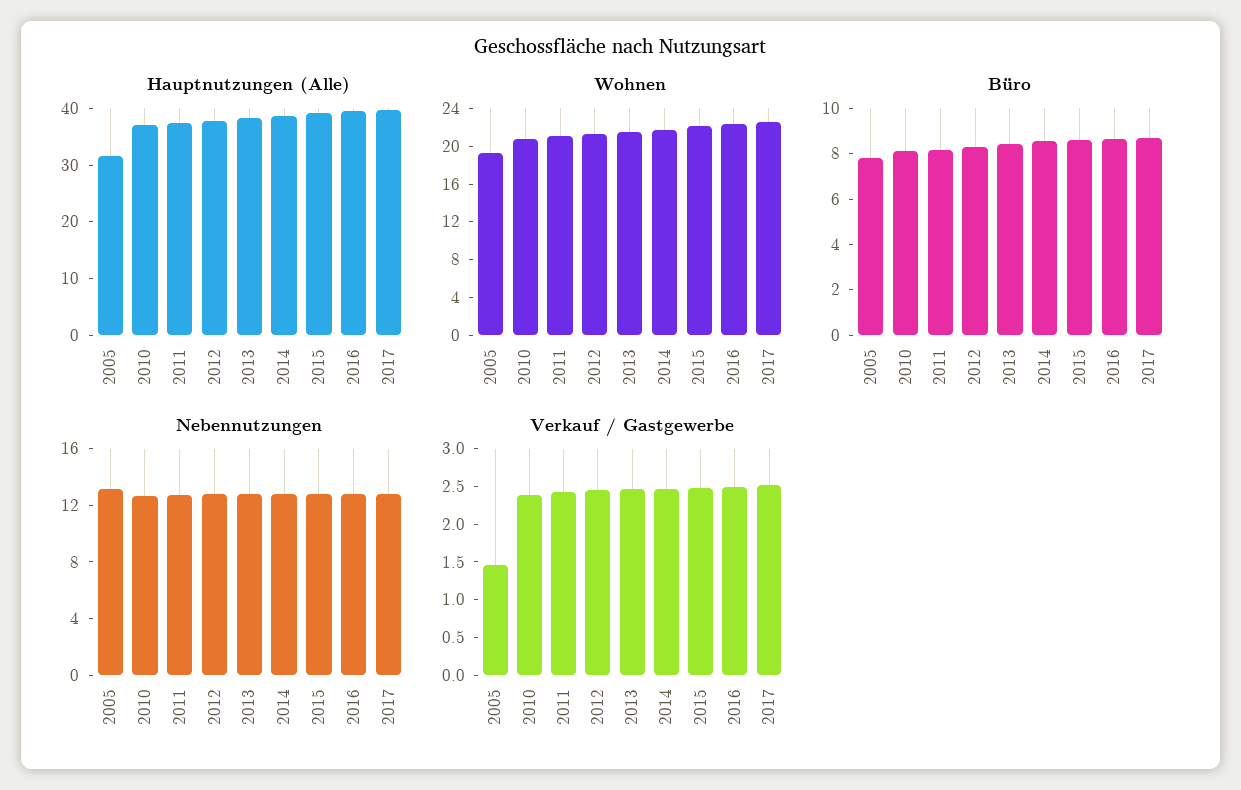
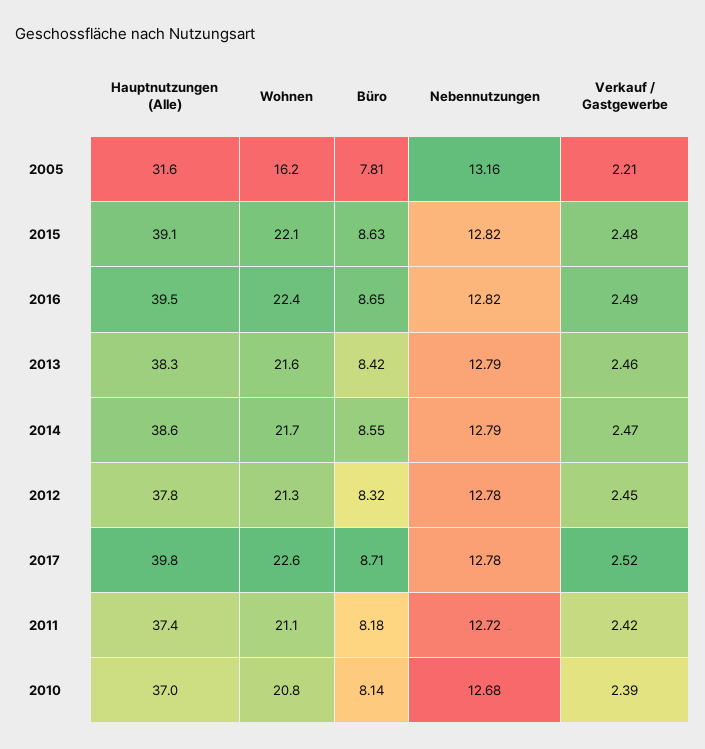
  {
    "Hauptnutzungen (Alle)": {
      "2005": 31.6,
      "2010": 37,
      "2011": 37.4,
      "2012": 37.8,
      "2013": 38.3,
      "2014": 38.6,
      "2015": 39.1,
      "2016": 39.5,
      "2017": 39.8
    },
    "Wohnen": {
-     "2005": 19,
+     "2005": 16.2,
      "2010": 20.8,
      "2011": 21.1,
      "2012": 21.3,
      "2013": 21.6,
      "2014": 21.7,
      "2015": 22.1,
      "2016": 22.4,
      "2017": 22.6
    },
    "Büro": {
      "2005": 7.81,
      "2010": 8.14,
      "2011": 8.18,
      "2012": 8.32,
      "2013": 8.42,
      "2014": 8.55,
      "2015": 8.63,
      "2016": 8.65,
      "2017": 8.71
    },
    "Nebennutzungen": {
      "2005": 13.16,
      "2010": 12.68,
      "2011": 12.72,
      "2012": 12.78,
      "2013": 12.79,
      "2014": 12.79,
      "2015": 12.82,
      "2016": 12.82,
      "2017": 12.78
    },
    "Verkauf / Gastgewerbe": {
-     "2005": 1.5,
+     "2005": 2.21,
      "2010": 2.39,
      "2011": 2.42,
      "2012": 2.45,
      "2013": 2.46,
      "2014": 2.47,
      "2015": 2.48,
      "2016": 2.49,
      "2017": 2.52
    }
  }

